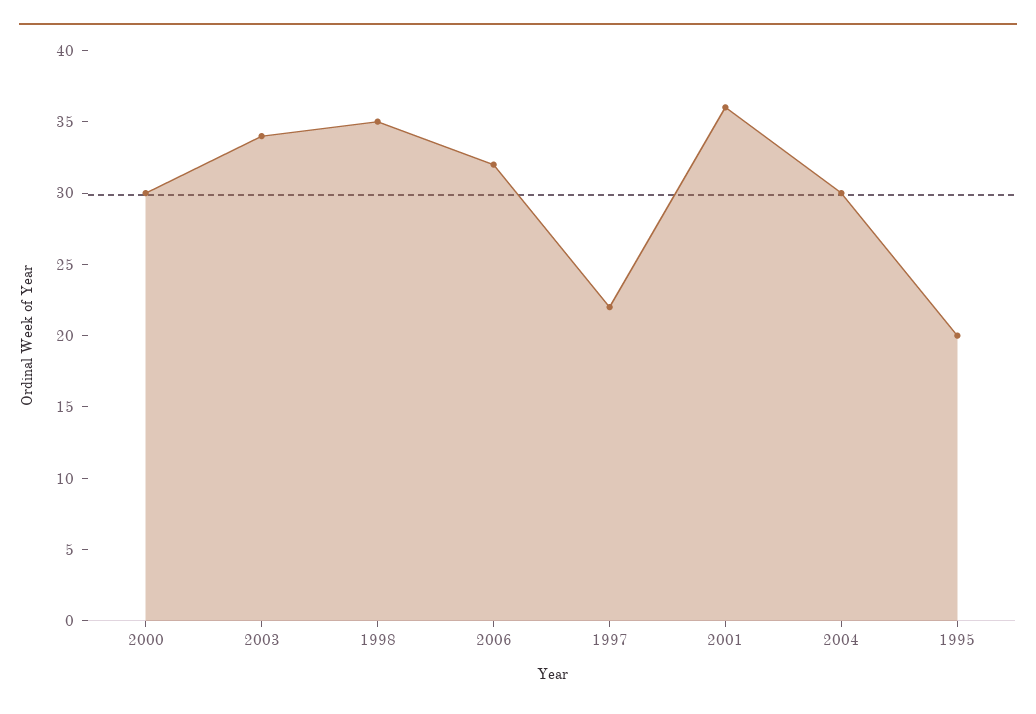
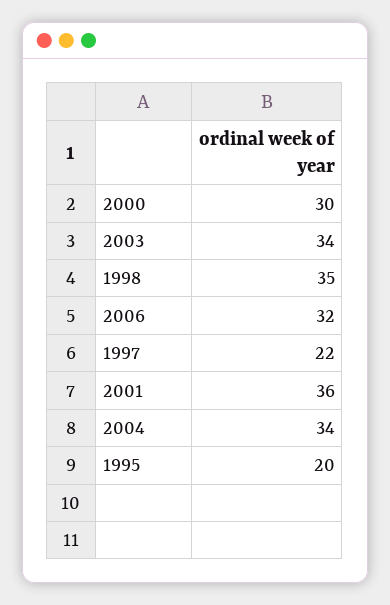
  {
    "2000": 30,
    "2003": 34,
    "1998": 35,
    "2006": 32,
    "1997": 22,
    "2001": 36,
-   "2004": 30,
+   "2004": 34,
    "1995": 20
  }

